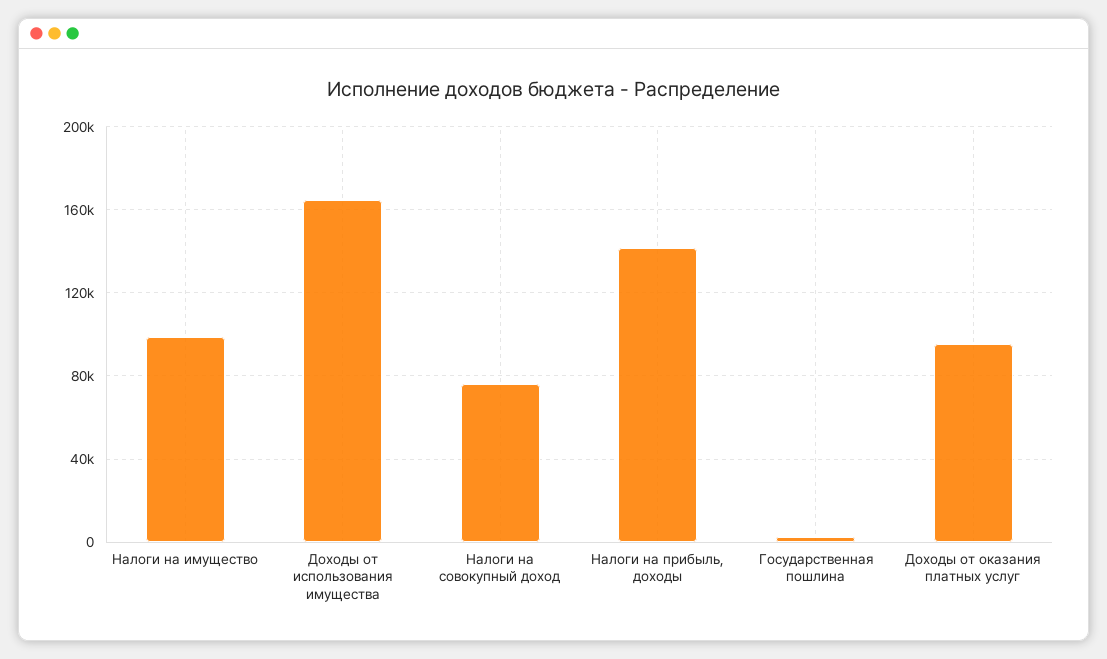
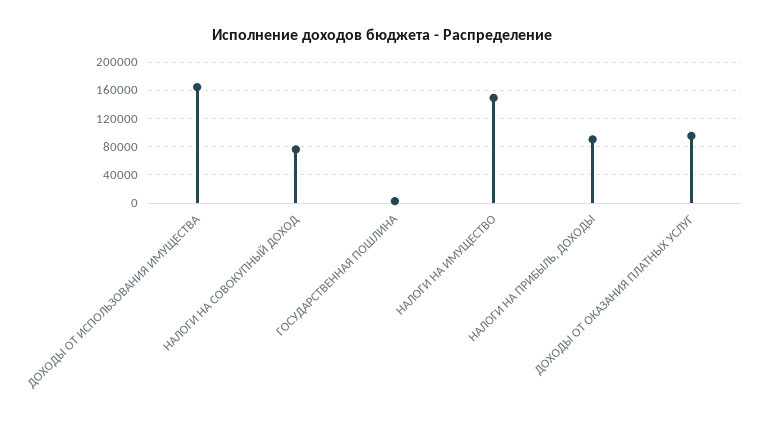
  {
-   "Налоги на имущество": 100000,
+   "Налоги на имущество": 150000,
    "Доходы от использования имущества": 165000,
    "Налоги на совокупный доход": 75000,
-   "Налоги на прибыль, доходы": 140000,
+   "Налоги на прибыль, доходы": 90000,
    "Государственная пошлина": 5000,
    "Доходы от оказания платных услуг": 95000
  }

